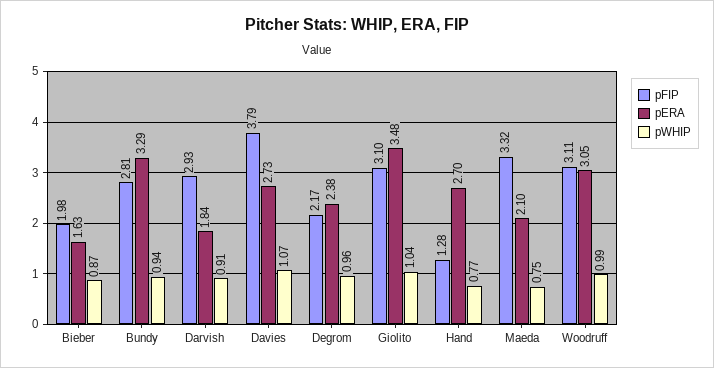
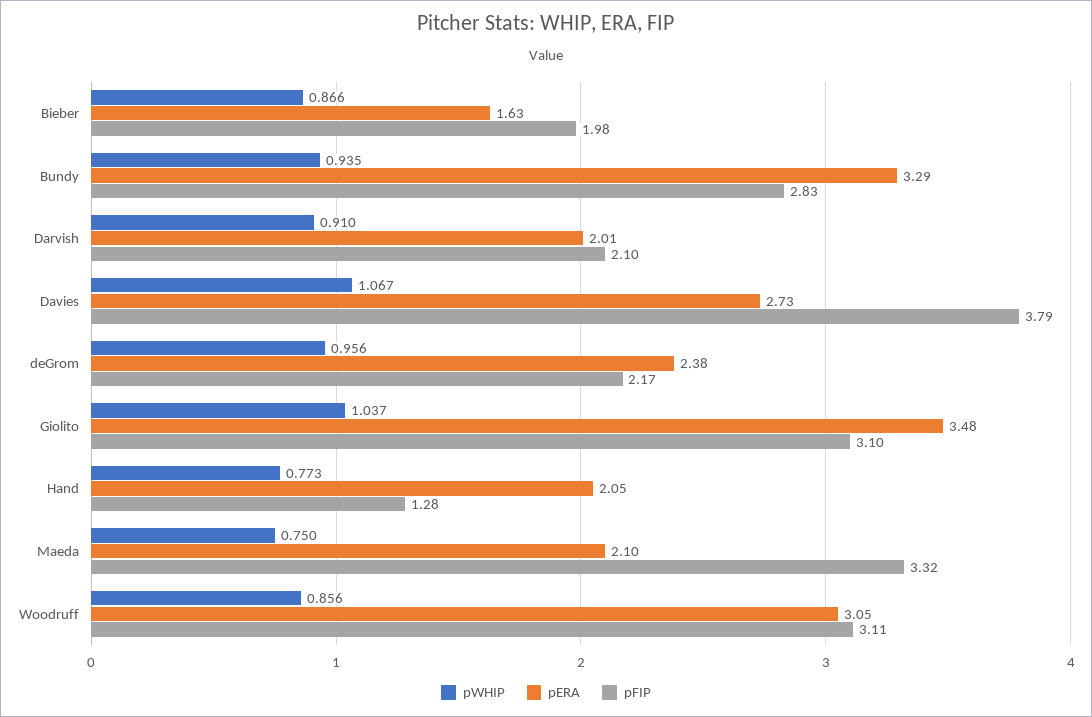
  {
    "pFIP": {
      "Bieber": 1.98,
-     "Bundy": 2.81,
+     "Bundy": 2.83,
-     "Darvish": 2.93,
+     "Darvish": 2.1,
      "Davies": 3.79,
      "Degrom": 2.17,
      "Giolito": 3.1,
      "Hand": 1.28,
      "Maeda": 3.32,
      "Woodruff": 3.11
    },
    "pERA": {
      "Bieber": 1.63,
      "Bundy": 3.29,
-     "Darvish": 1.84,
+     "Darvish": 2.01,
      "Davies": 2.73,
      "Degrom": 2.38,
      "Giolito": 3.48,
-     "Hand": 2.7,
+     "Hand": 2.05,
      "Maeda": 2.1,
      "Woodruff": 3.05
    },
    "pWHIP": {
      "Bieber": 0.866,
      "Bundy": 0.935,
      "Darvish": 0.91,
      "Davies": 1.067,
      "Degrom": 0.956,
      "Giolito": 1.037,
      "Hand": 0.773,
      "Maeda": 0.75,
-     "Woodruff": 0.99
+     "Woodruff": 0.856
    }
  }

